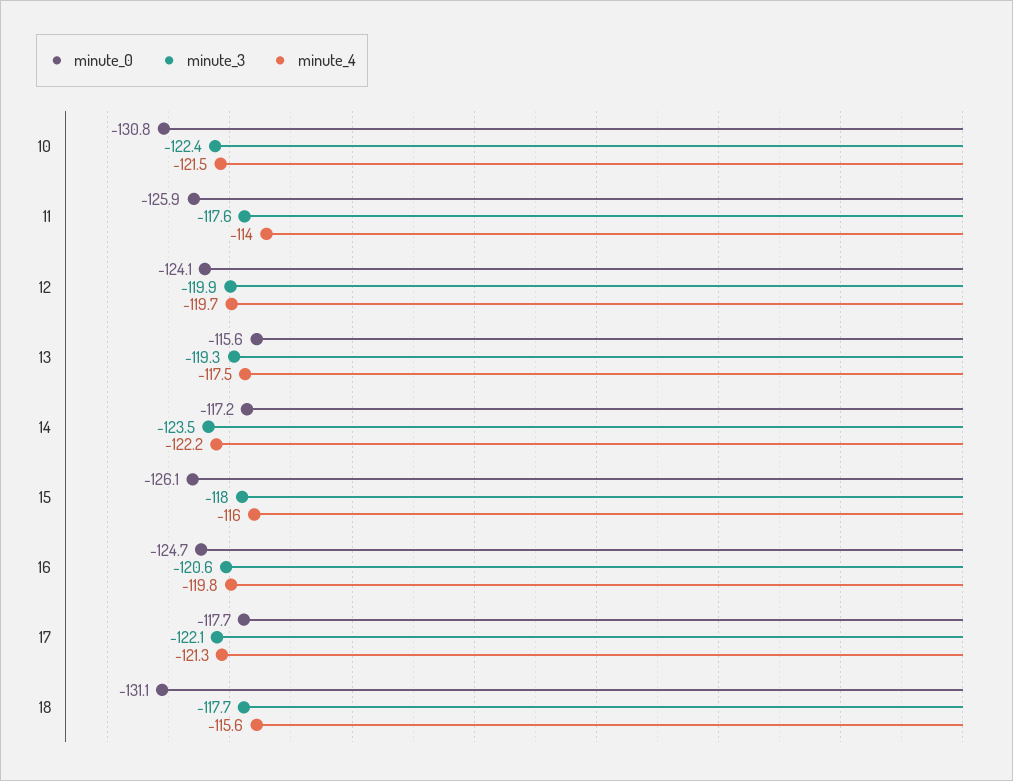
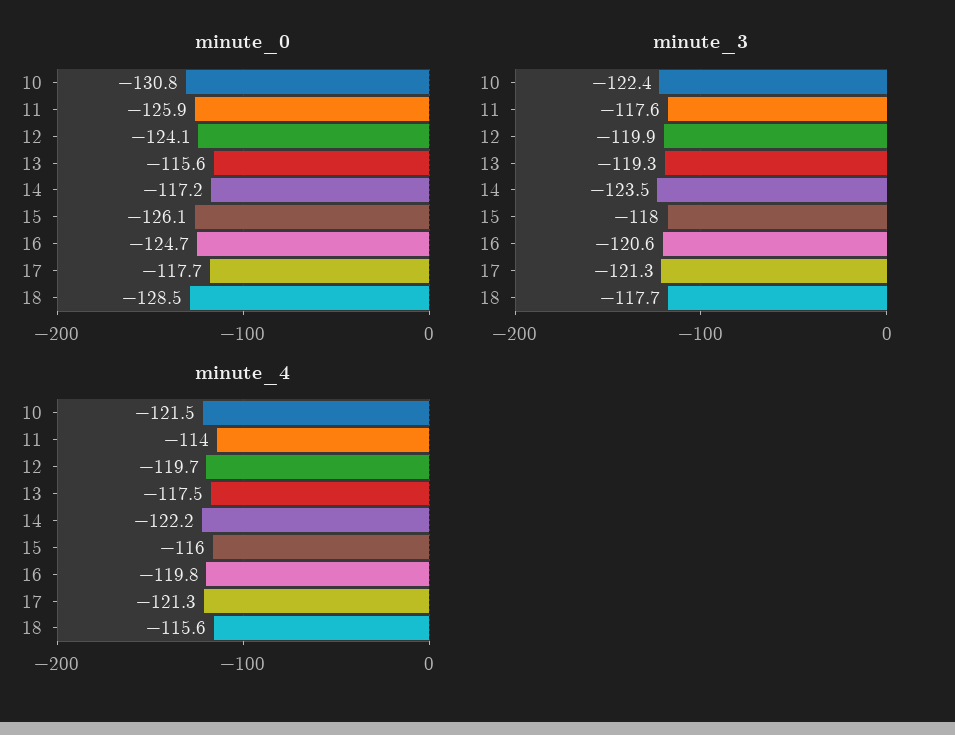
  {
    "minute_0": {
      "10": -130.8,
      "11": -125.9,
      "12": -124.1,
      "13": -115.6,
      "14": -117.2,
      "15": -126.1,
      "16": -124.7,
      "17": -117.7,
-     "18": -131.1
+     "18": -128.5
    },
    "minute_3": {
      "10": -122.4,
      "11": -117.6,
      "12": -119.9,
      "13": -119.3,
      "14": -123.5,
      "15": -118,
      "16": -120.6,
-     "17": -122.1,
+     "17": -121.3,
      "18": -117.7
    },
    "minute_4": {
      "10": -121.5,
      "11": -114,
      "12": -119.7,
      "13": -117.5,
      "14": -122.2,
      "15": -116,
      "16": -119.8,
      "17": -121.3,
      "18": -115.6
    }
  }

